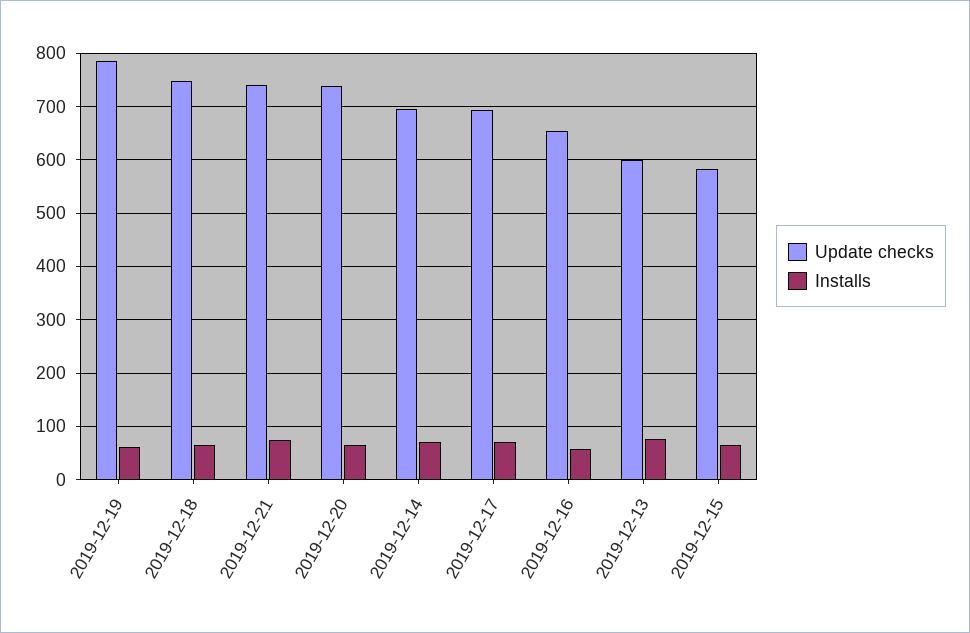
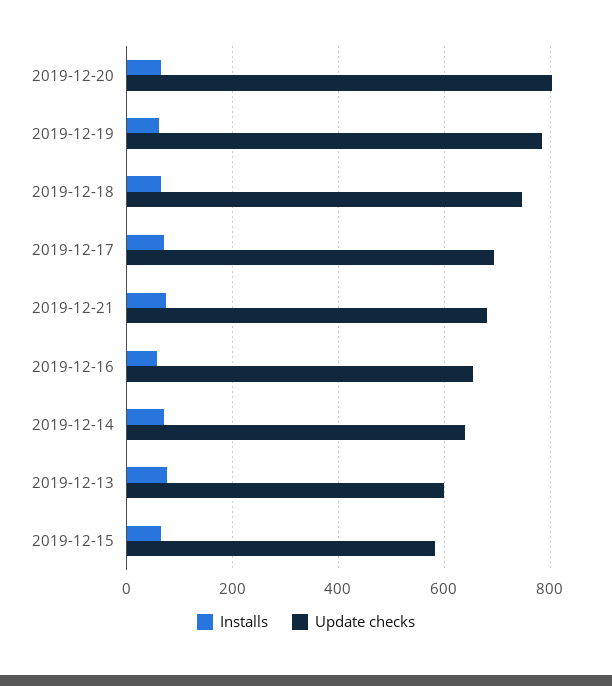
  {
    "Update checks": {
      "2019-12-19": 780,
      "2019-12-18": 740,
-     "2019-12-21": 740,
+     "2019-12-21": 680,
-     "2019-12-20": 740,
+     "2019-12-20": 800,
-     "2019-12-14": 700,
+     "2019-12-14": 640,
      "2019-12-17": 700,
      "2019-12-16": 660,
      "2019-12-13": 600,
      "2019-12-15": 580
    },
    "Installs": {
      "2019-12-19": 60,
      "2019-12-18": 60,
      "2019-12-21": 80,
      "2019-12-20": 60,
      "2019-12-14": 80,
      "2019-12-17": 80,
      "2019-12-16": 60,
      "2019-12-13": 80,
      "2019-12-15": 60
    }
  }

